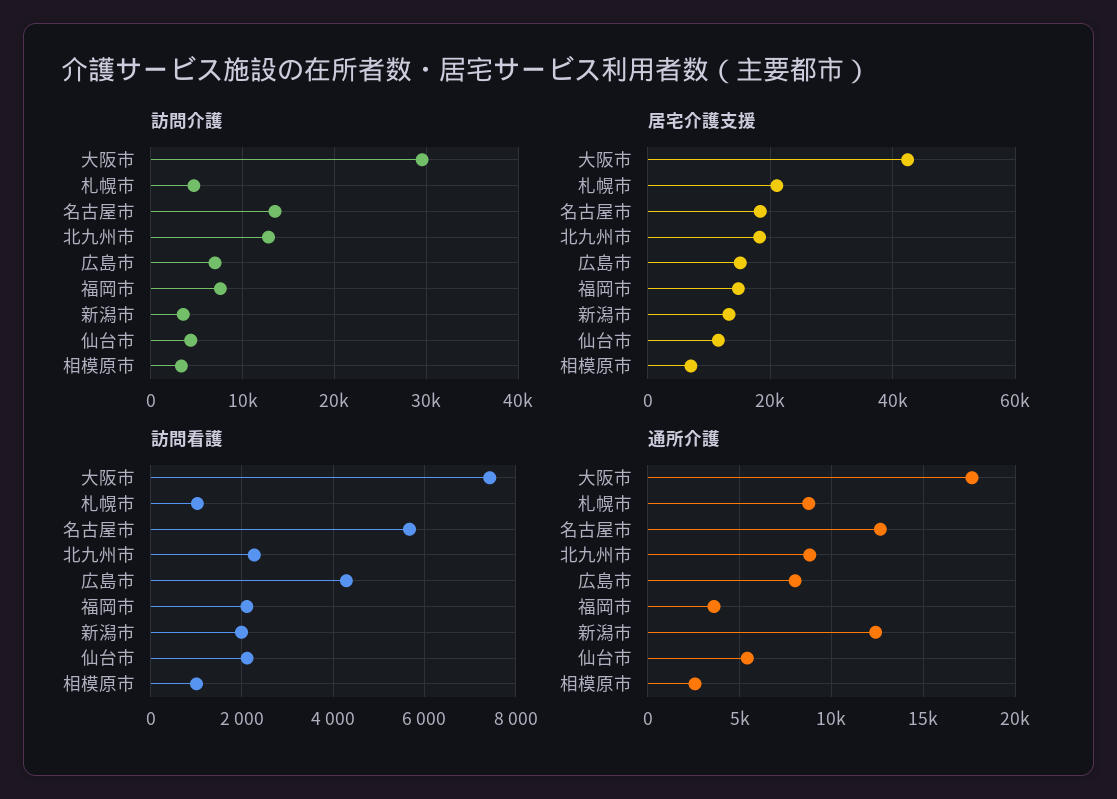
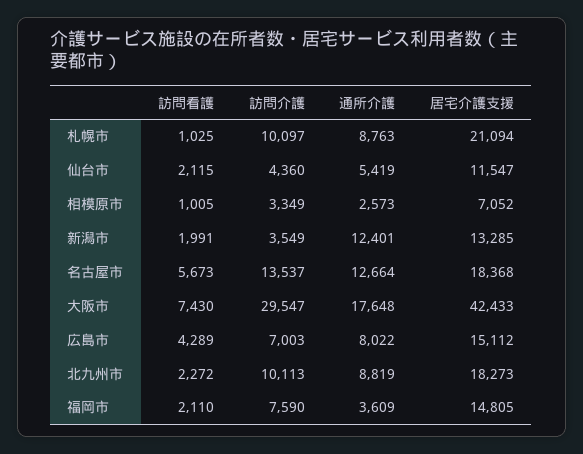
  {
    "訪問介護": {
      "大阪市": 29547,
-     "札幌市": 5000,
+     "札幌市": 10097,
      "名古屋市": 13537,
-     "北九州市": 13000,
+     "北九州市": 10113,
      "広島市": 7003,
      "福岡市": 7590,
      "新潟市": 3549,
      "仙台市": 4360,
      "相模原市": 3349
    },
    "居宅介護支援": {
      "大阪市": 42433,
      "札幌市": 21094,
      "名古屋市": 18368,
      "北九州市": 18273,
      "広島市": 15112,
      "福岡市": 14805,
      "新潟市": 13285,
      "仙台市": 11547,
      "相模原市": 7052
    },
    "訪問看護": {
      "大阪市": 7430,
      "札幌市": 1025,
      "名古屋市": 5673,
      "北九州市": 2272,
      "広島市": 4289,
      "福岡市": 2110,
      "新潟市": 1991,
      "仙台市": 2115,
      "相模原市": 1005
    },
    "通所介護": {
      "大阪市": 17648,
      "札幌市": 8763,
      "名古屋市": 12664,
      "北九州市": 8819,
      "広島市": 8022,
      "福岡市": 3609,
      "新潟市": 12401,
      "仙台市": 5419,
      "相模原市": 2573
    }
  }

